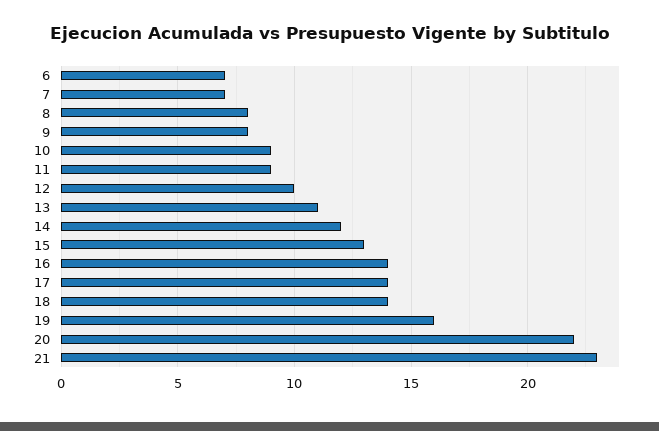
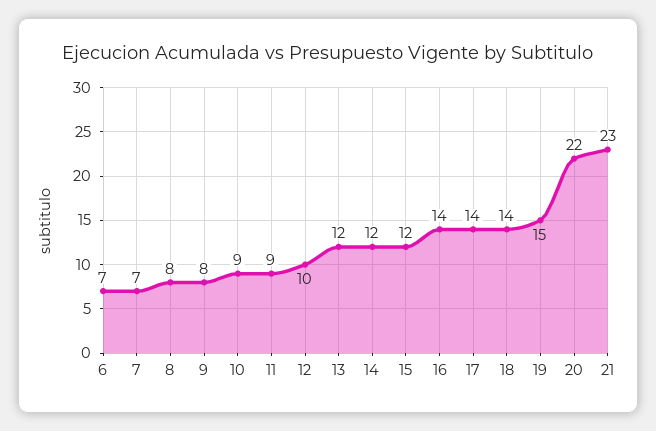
  {
    "6": 7,
    "7": 7,
    "8": 8,
    "9": 8,
    "10": 9,
    "11": 9,
    "12": 10,
-   "13": 11,
+   "13": 12,
    "14": 12,
-   "15": 13,
+   "15": 12,
    "16": 14,
    "17": 14,
    "18": 14,
-   "19": 16,
+   "19": 15,
    "20": 22,
    "21": 23
  }

